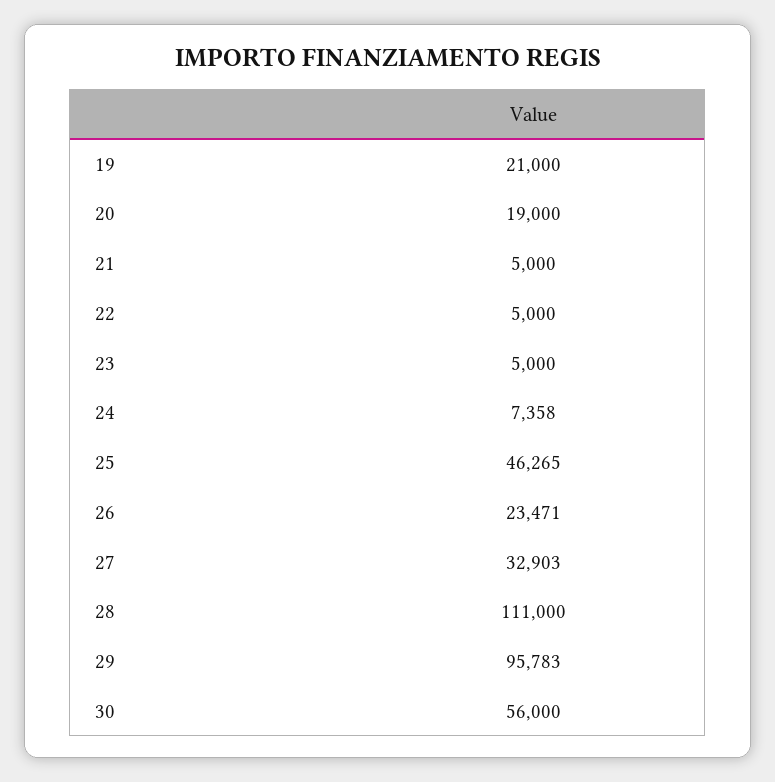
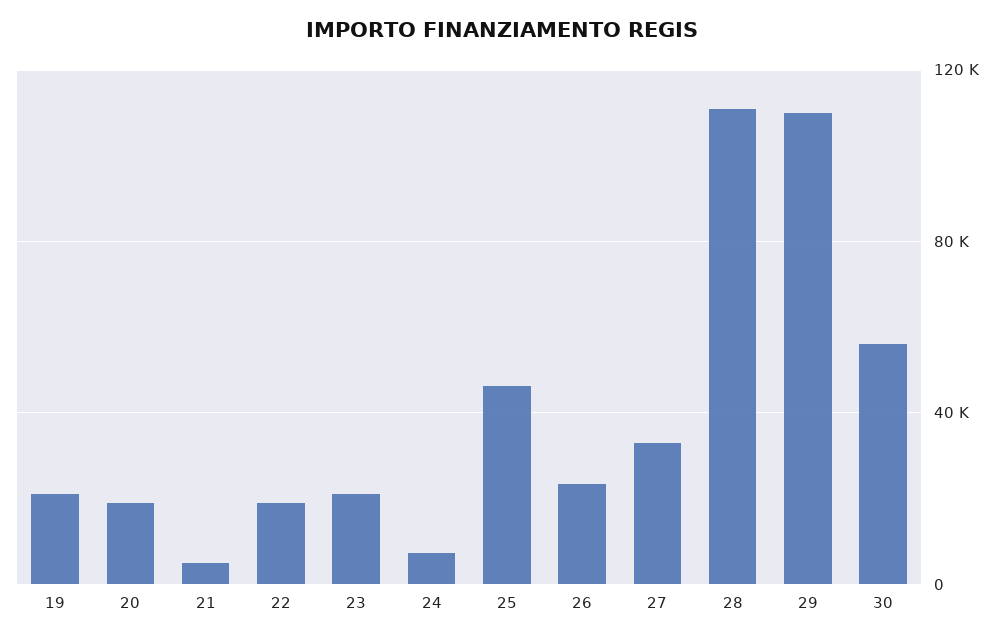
  {
    "19": 21000,
    "20": 19000,
    "21": 5000,
-   "22": 5000,
+   "22": 20000,
-   "23": 5000,
+   "23": 20000,
    "24": 7358,
    "25": 46265,
    "26": 23471,
    "27": 32903,
    "28": 111000,
-   "29": 95783,
+   "29": 110000,
    "30": 56000
  }

